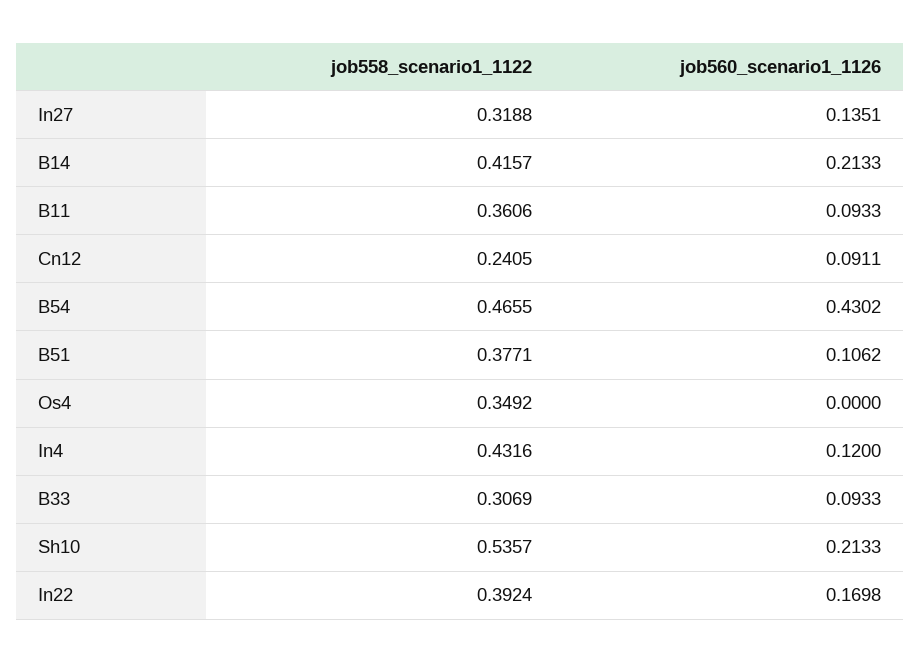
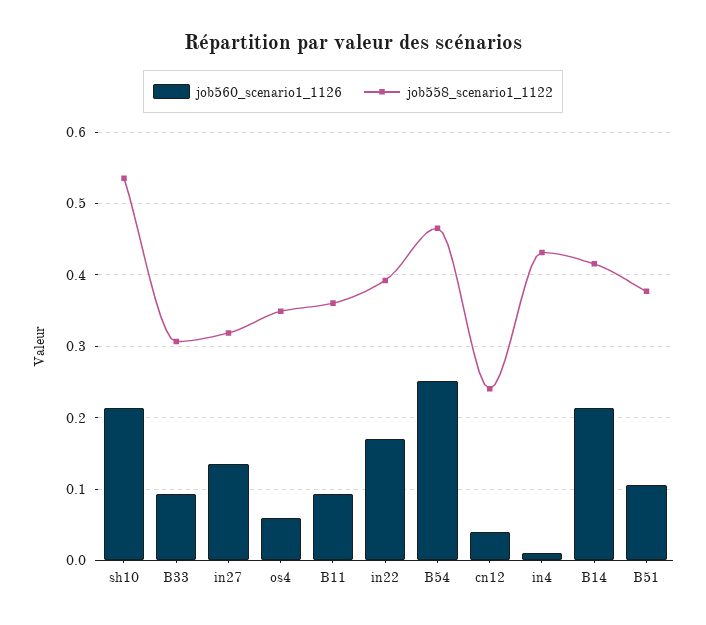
  {
    "job558_scenario1_1122": {
      "In27": 0.3188,
      "B14": 0.4157,
      "B11": 0.3606,
      "Cn12": 0.2405,
      "B54": 0.4655,
      "B51": 0.3771,
      "Os4": 0.3492,
      "In4": 0.4316,
      "B33": 0.3069,
      "Sh10": 0.5357,
      "In22": 0.3924
    },
    "job560_scenario1_1126": {
      "In27": 0.1351,
      "B14": 0.2133,
      "B11": 0.0933,
-     "Cn12": 0.0911,
+     "Cn12": 0.04,
-     "B54": 0.4302,
+     "B54": 0.25,
      "B51": 0.1062,
-     "Os4": 0,
+     "Os4": 0.06,
-     "In4": 0.12,
+     "In4": 0.01,
      "B33": 0.0933,
      "Sh10": 0.2133,
      "In22": 0.1698
    }
  }

